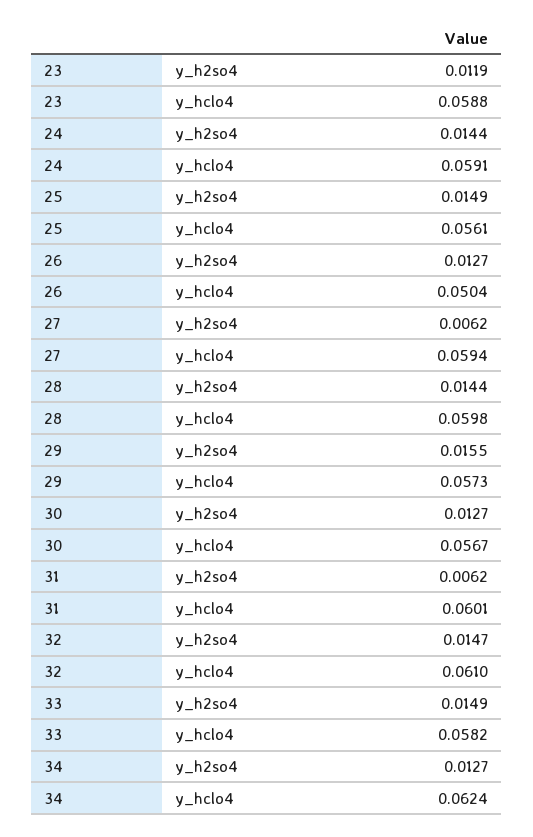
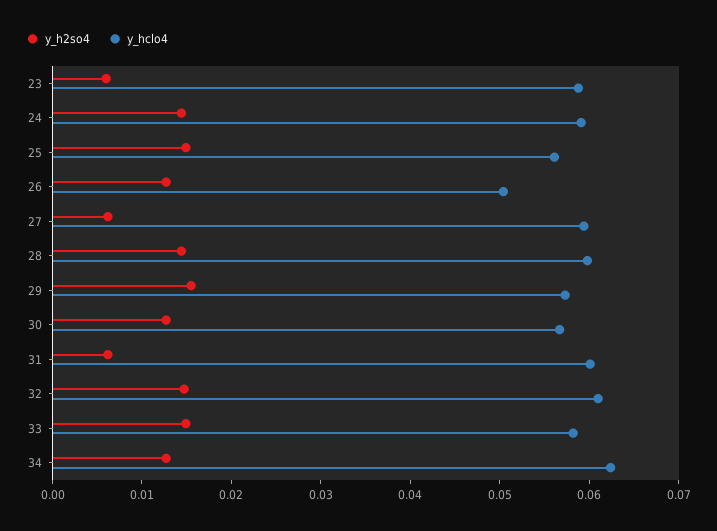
  {
    "y_h2so4": {
-     "23": 0.0119,
+     "23": 0.006,
      "24": 0.0144,
      "25": 0.0149,
      "26": 0.0127,
      "27": 0.0062,
      "28": 0.0144,
      "29": 0.0155,
      "30": 0.0127,
      "31": 0.0062,
      "32": 0.0147,
      "33": 0.0149,
      "34": 0.0127
    },
    "y_hclo4": {
      "23": 0.0588,
      "24": 0.0591,
      "25": 0.0561,
      "26": 0.0504,
      "27": 0.0594,
      "28": 0.0598,
      "29": 0.0573,
      "30": 0.0567,
      "31": 0.0601,
      "32": 0.061,
      "33": 0.0582,
      "34": 0.0624
    }
  }

